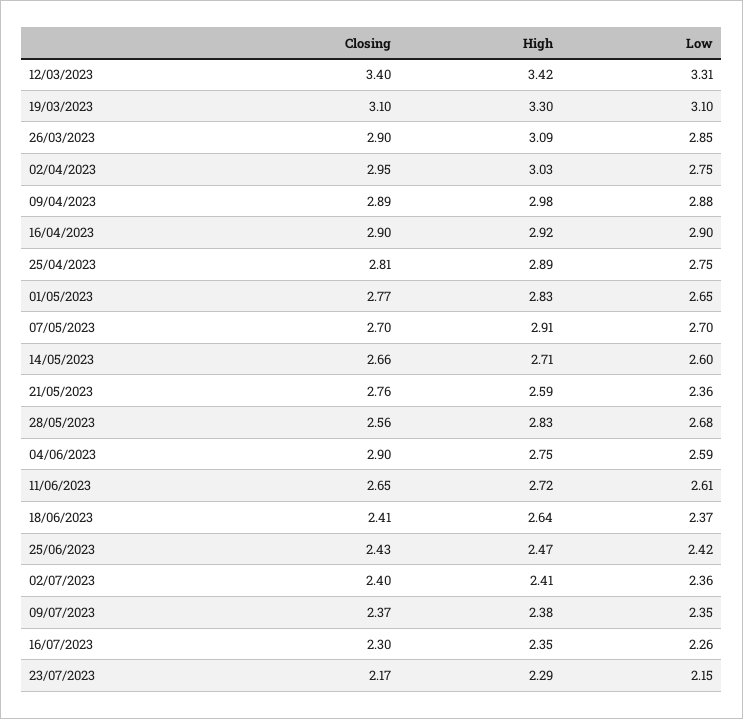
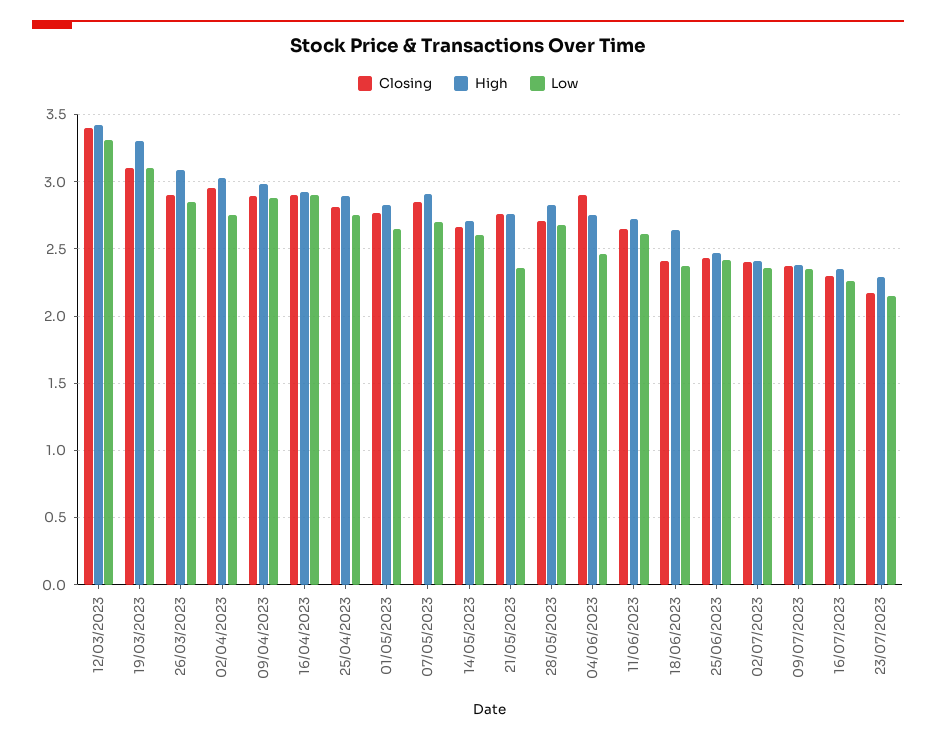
  {
    "Closing": {
      "12/03/2023": 3.4,
      "19/03/2023": 3.1,
      "26/03/2023": 2.9,
      "02/04/2023": 2.95,
      "09/04/2023": 2.89,
      "16/04/2023": 2.9,
      "25/04/2023": 2.81,
      "01/05/2023": 2.77,
-     "07/05/2023": 2.7,
+     "07/05/2023": 2.85,
      "14/05/2023": 2.66,
      "21/05/2023": 2.76,
-     "28/05/2023": 2.56,
+     "28/05/2023": 2.7,
      "04/06/2023": 2.9,
      "11/06/2023": 2.65,
      "18/06/2023": 2.41,
      "25/06/2023": 2.43,
      "02/07/2023": 2.4,
      "09/07/2023": 2.37,
      "16/07/2023": 2.3,
      "23/07/2023": 2.17
    },
    "High": {
      "12/03/2023": 3.42,
      "19/03/2023": 3.3,
      "26/03/2023": 3.09,
      "02/04/2023": 3.03,
      "09/04/2023": 2.98,
      "16/04/2023": 2.92,
      "25/04/2023": 2.89,
      "01/05/2023": 2.83,
      "07/05/2023": 2.91,
      "14/05/2023": 2.71,
-     "21/05/2023": 2.59,
+     "21/05/2023": 2.75,
      "28/05/2023": 2.83,
      "04/06/2023": 2.75,
      "11/06/2023": 2.72,
      "18/06/2023": 2.64,
      "25/06/2023": 2.47,
      "02/07/2023": 2.41,
      "09/07/2023": 2.38,
      "16/07/2023": 2.35,
      "23/07/2023": 2.29
    },
    "Low": {
      "12/03/2023": 3.31,
      "19/03/2023": 3.1,
      "26/03/2023": 2.85,
      "02/04/2023": 2.75,
      "09/04/2023": 2.88,
      "16/04/2023": 2.9,
      "25/04/2023": 2.75,
      "01/05/2023": 2.65,
      "07/05/2023": 2.7,
      "14/05/2023": 2.6,
      "21/05/2023": 2.36,
      "28/05/2023": 2.68,
-     "04/06/2023": 2.59,
+     "04/06/2023": 2.45,
      "11/06/2023": 2.61,
      "18/06/2023": 2.37,
      "25/06/2023": 2.42,
      "02/07/2023": 2.36,
      "09/07/2023": 2.35,
      "16/07/2023": 2.26,
      "23/07/2023": 2.15
    }
  }

